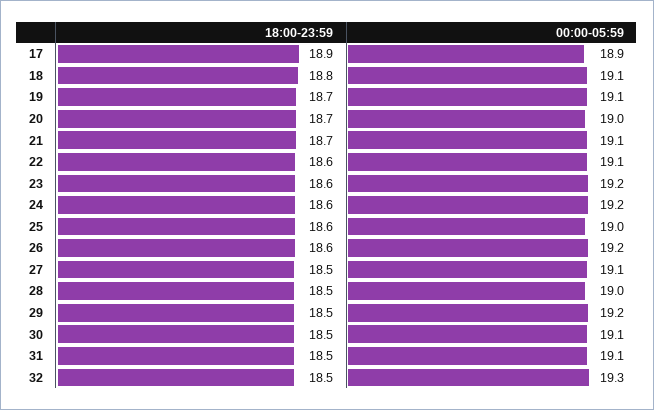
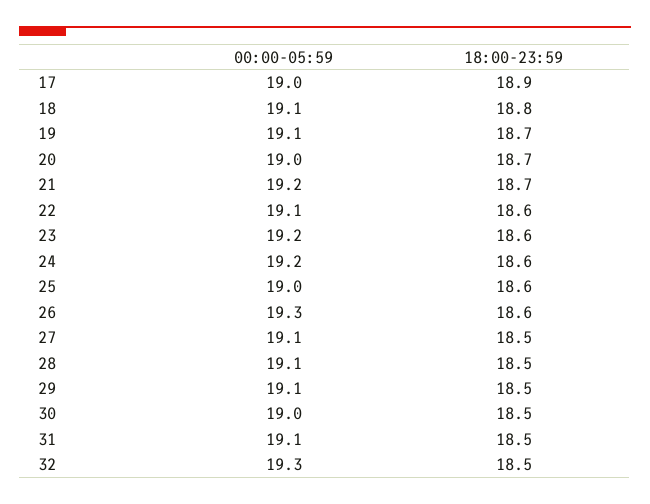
  {
    "18:00-23:59": {
      "17": 18.9,
      "18": 18.8,
      "19": 18.7,
      "20": 18.7,
      "21": 18.7,
      "22": 18.6,
      "23": 18.6,
      "24": 18.6,
      "25": 18.6,
      "26": 18.6,
      "27": 18.5,
      "28": 18.5,
      "29": 18.5,
      "30": 18.5,
      "31": 18.5,
      "32": 18.5
    },
    "00:00-05:59": {
-     "17": 18.9,
+     "17": 19,
      "18": 19.1,
      "19": 19.1,
      "20": 19,
-     "21": 19.1,
+     "21": 19.2,
      "22": 19.1,
      "23": 19.2,
      "24": 19.2,
      "25": 19,
-     "26": 19.2,
+     "26": 19.3,
      "27": 19.1,
-     "28": 19,
+     "28": 19.1,
-     "29": 19.2,
+     "29": 19.1,
-     "30": 19.1,
+     "30": 19,
      "31": 19.1,
      "32": 19.3
    }
  }

